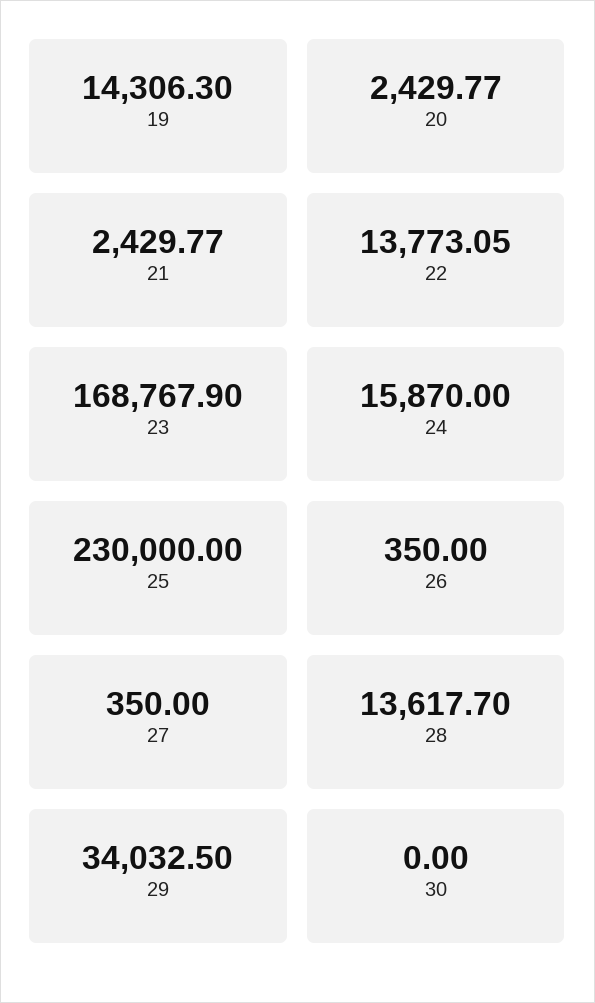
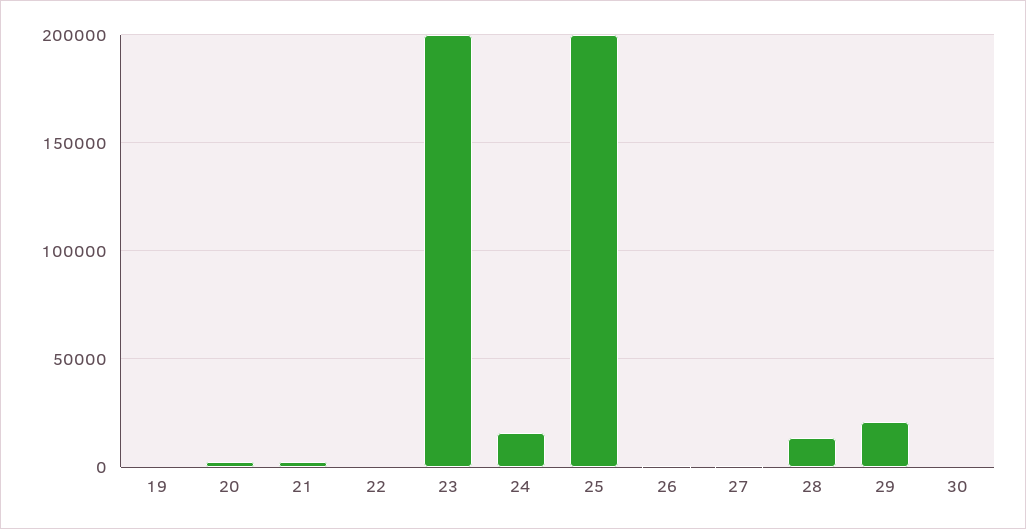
  {
-   "19": 14306.3,
+   "19": 0,
    "20": 2429.77,
    "21": 2429.77,
-   "22": 13773.05,
+   "22": 0,
-   "23": 168767.9,
+   "23": 200000,
    "24": 15870,
-   "25": 230000,
+   "25": 200000,
    "26": 350,
    "27": 350,
    "28": 13617.7,
-   "29": 34032.5,
+   "29": 20000,
    "30": 0
  }

